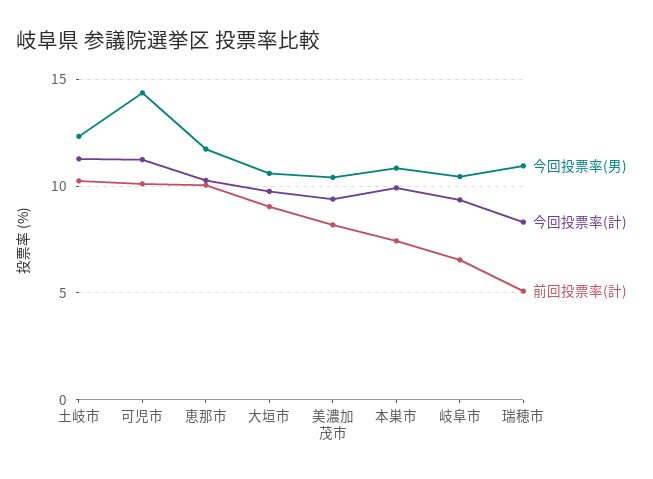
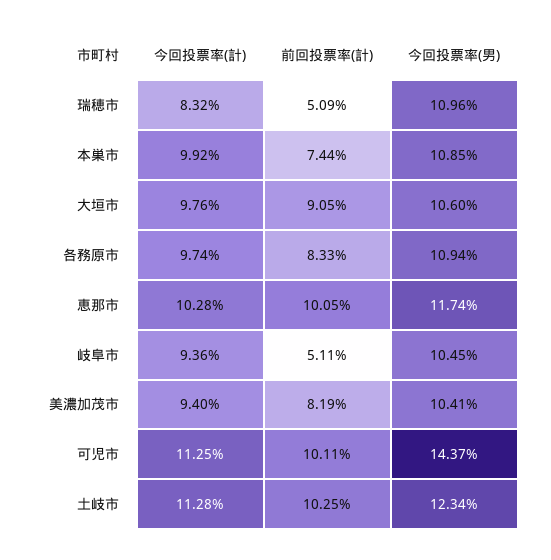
  {
    "今回投票率(男)": {
      "土岐市": 12.34,
      "可児市": 14.37,
      "恵那市": 11.74,
      "大垣市": 10.6,
      "美濃加茂市": 10.41,
      "本巣市": 10.85,
      "岐阜市": 10.45,
-     "瑞穂市": 10.96
+     "瑞穂市": 10.96,
+     "各務原市": 10.94
    },
    "今回投票率(計)": {
      "土岐市": 11.28,
      "可児市": 11.25,
      "恵那市": 10.28,
      "大垣市": 9.76,
      "美濃加茂市": 9.4,
      "本巣市": 9.92,
      "岐阜市": 9.36,
-     "瑞穂市": 8.32
+     "瑞穂市": 8.32,
+     "各務原市": 9.74
    },
    "前回投票率(計)": {
      "土岐市": 10.25,
      "可児市": 10.11,
      "恵那市": 10.05,
      "大垣市": 9.05,
      "美濃加茂市": 8.19,
      "本巣市": 7.44,
-     "岐阜市": 6.5,
+     "岐阜市": 5.11,
-     "瑞穂市": 5.09
+     "瑞穂市": 5.09,
+     "各務原市": 8.33
    }
  }

